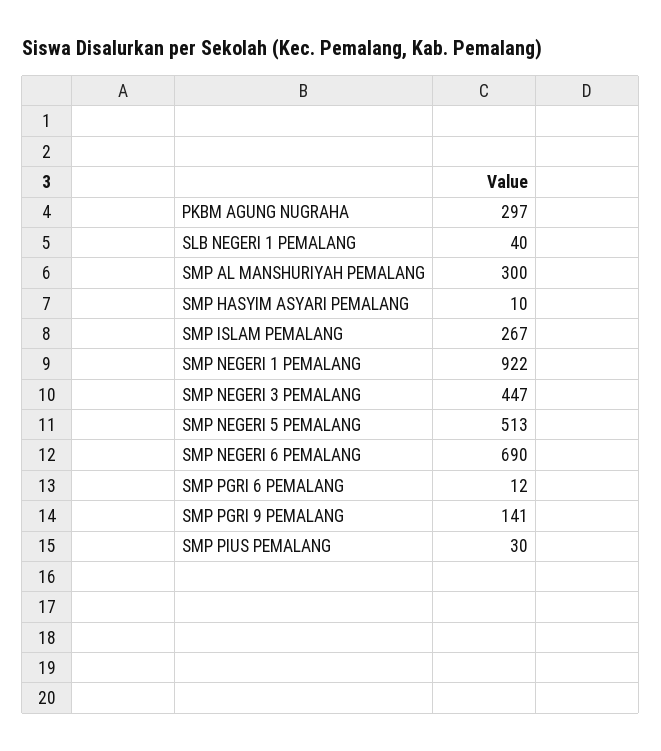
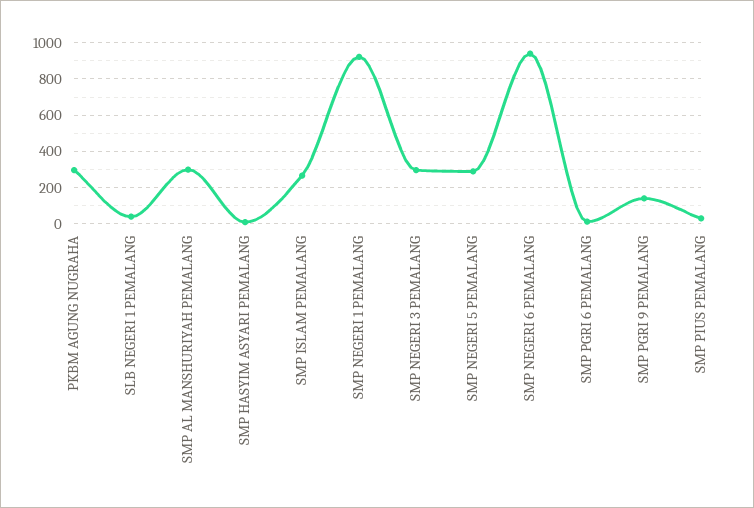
  {
    "PKBM AGUNG NUGRAHA": 297,
    "SLB NEGERI 1 PEMALANG": 40,
    "SMP AL MANSHURIYAH PEMALANG": 300,
    "SMP HASYIM ASYARI PEMALANG": 10,
    "SMP ISLAM PEMALANG": 267,
    "SMP NEGERI 1 PEMALANG": 922,
-   "SMP NEGERI 3 PEMALANG": 447,
+   "SMP NEGERI 3 PEMALANG": 300,
-   "SMP NEGERI 5 PEMALANG": 513,
+   "SMP NEGERI 5 PEMALANG": 300,
-   "SMP NEGERI 6 PEMALANG": 690,
+   "SMP NEGERI 6 PEMALANG": 950,
    "SMP PGRI 6 PEMALANG": 12,
    "SMP PGRI 9 PEMALANG": 141,
    "SMP PIUS PEMALANG": 30
  }

